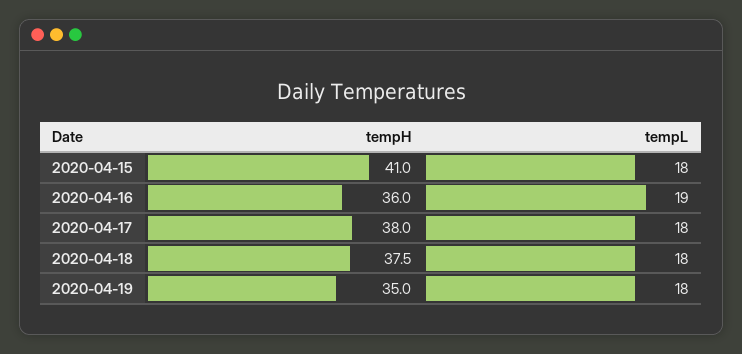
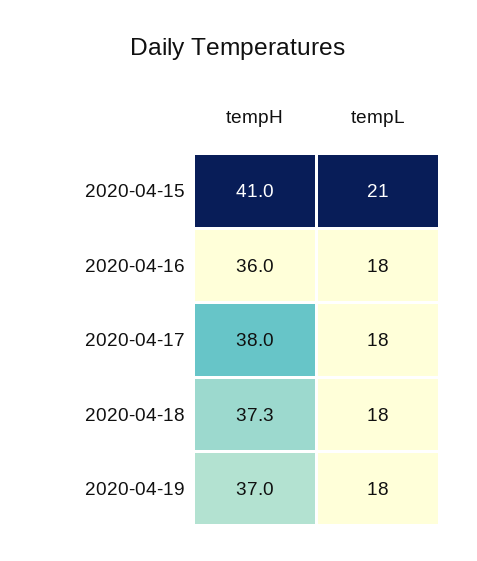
  {
    "tempH": {
      "2020-04-15": 41,
      "2020-04-16": 36,
      "2020-04-17": 38,
-     "2020-04-18": 37.5,
+     "2020-04-18": 37.3,
-     "2020-04-19": 35
+     "2020-04-19": 37
    },
    "tempL": {
-     "2020-04-15": 18,
+     "2020-04-15": 21,
-     "2020-04-16": 19,
+     "2020-04-16": 18,
      "2020-04-17": 18,
      "2020-04-18": 18,
      "2020-04-19": 18
    }
  }

